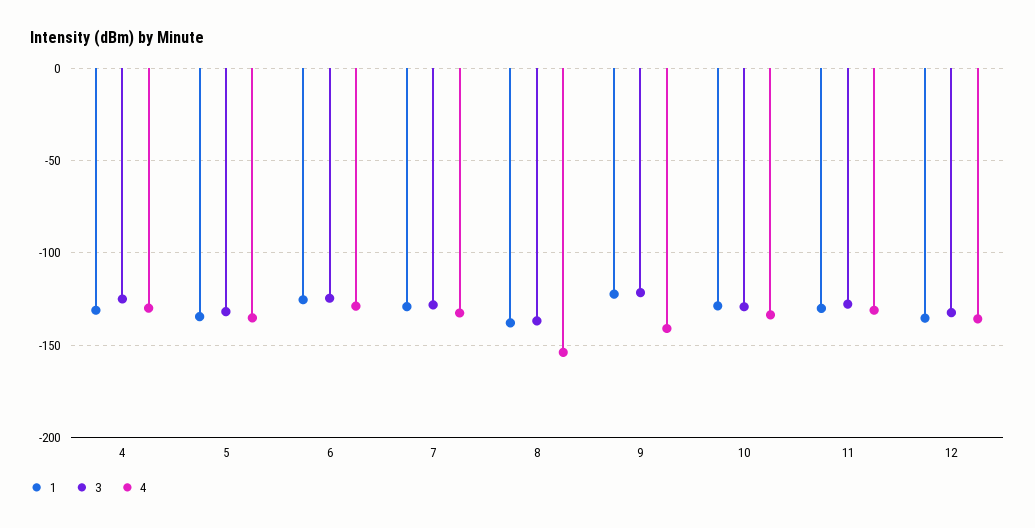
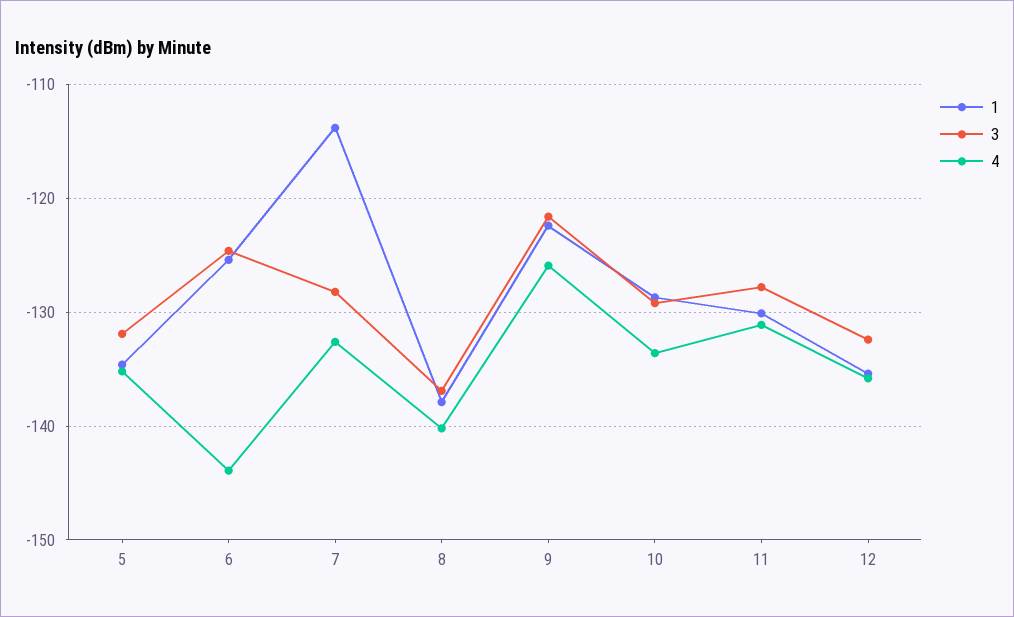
  {
    "1": {
-     "4": -130,
      "5": -135,
      "6": -125,
-     "7": -130,
+     "7": -114,
      "8": -138,
      "9": -122,
      "10": -129,
      "11": -130,
      "12": -135
    },
    "3": {
-     "4": -125,
      "5": -132,
      "6": -125,
      "7": -128,
      "8": -137,
      "9": -122,
      "10": -129,
      "11": -128,
      "12": -132
    },
    "4": {
-     "4": -130,
      "5": -135,
-     "6": -130,
+     "6": -144,
      "7": -133,
-     "8": -155,
+     "8": -140,
-     "9": -140,
+     "9": -126,
      "10": -134,
      "11": -131,
      "12": -136
    }
  }

